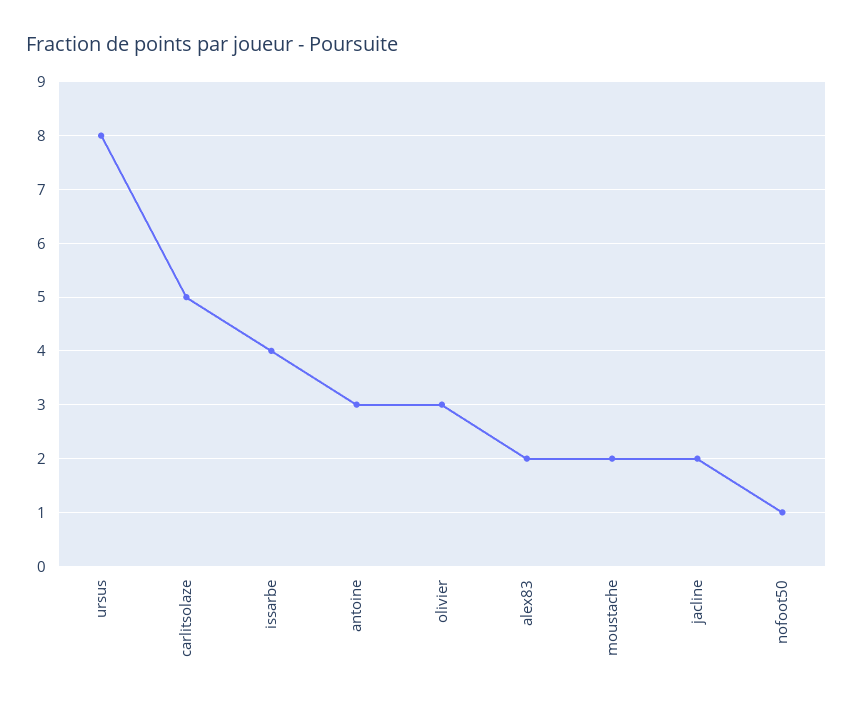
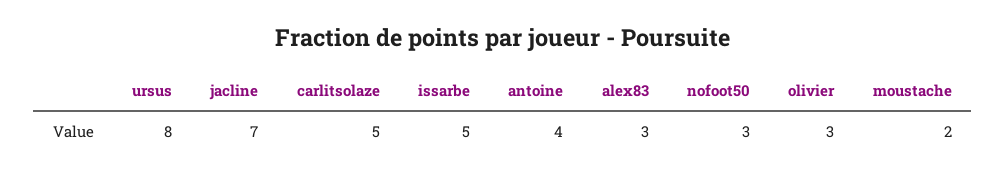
  {
    "ursus": 8,
    "carlitsolaze": 5,
-   "issarbe": 4,
+   "issarbe": 5,
-   "antoine": 3,
+   "antoine": 4,
    "olivier": 3,
-   "alex83": 2,
+   "alex83": 3,
    "moustache": 2,
-   "jacline": 2,
+   "jacline": 7,
-   "nofoot50": 1
+   "nofoot50": 3
  }

